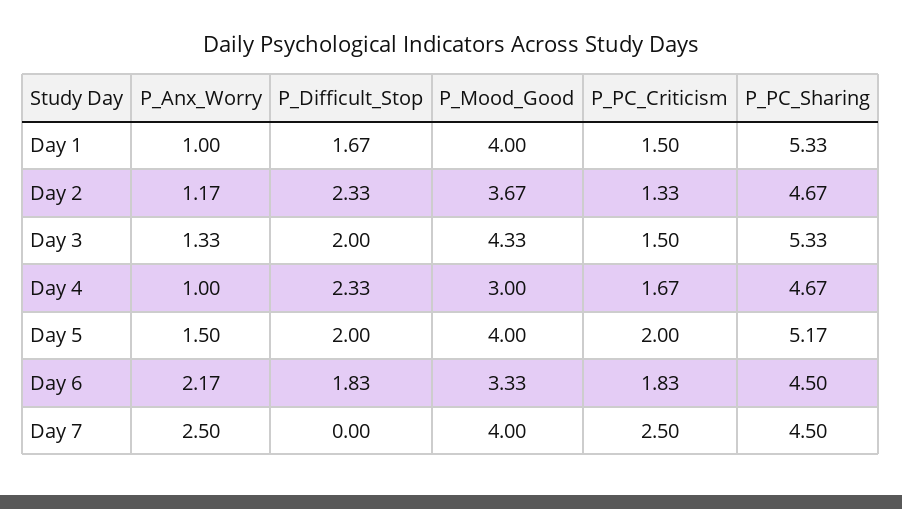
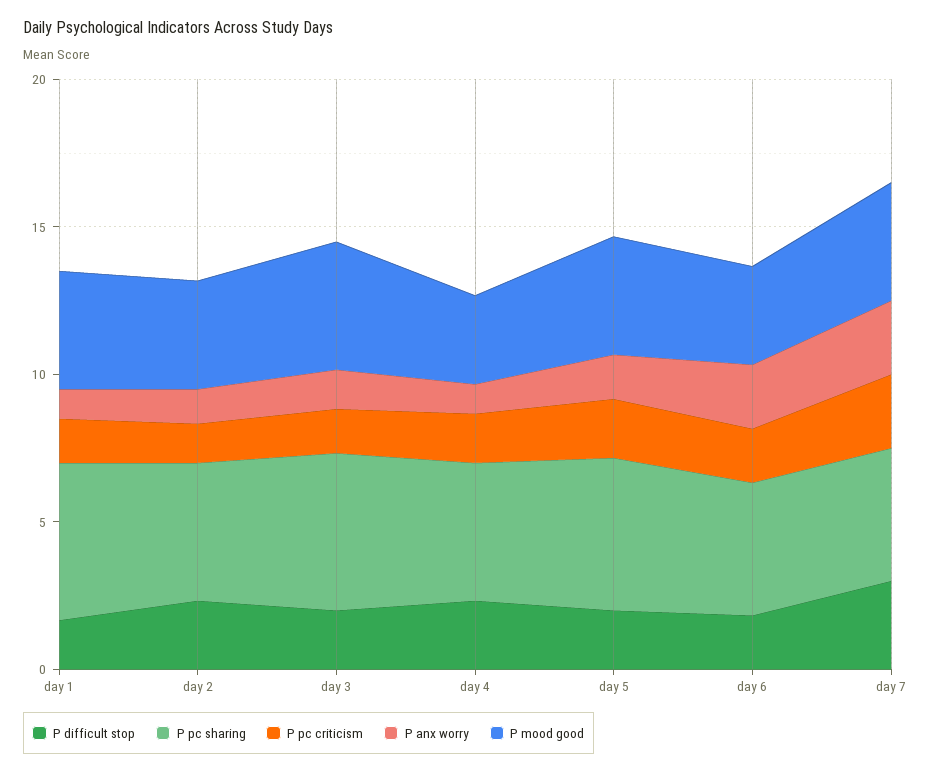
  {
    "P_Anx_Worry": {
      "Day 1": 1,
      "Day 2": 1.17,
      "Day 3": 1.33,
      "Day 4": 1,
      "Day 5": 1.5,
      "Day 6": 2.17,
      "Day 7": 2.5
    },
    "P_Difficult_Stop": {
      "Day 1": 1.67,
      "Day 2": 2.33,
      "Day 3": 2,
      "Day 4": 2.33,
      "Day 5": 2,
      "Day 6": 1.83,
-     "Day 7": 0
+     "Day 7": 3
    },
    "P_Mood_Good": {
      "Day 1": 4,
      "Day 2": 3.67,
      "Day 3": 4.33,
      "Day 4": 3,
      "Day 5": 4,
      "Day 6": 3.33,
      "Day 7": 4
    },
    "P_PC_Criticism": {
      "Day 1": 1.5,
      "Day 2": 1.33,
      "Day 3": 1.5,
      "Day 4": 1.67,
      "Day 5": 2,
      "Day 6": 1.83,
      "Day 7": 2.5
    },
    "P_PC_Sharing": {
      "Day 1": 5.33,
      "Day 2": 4.67,
      "Day 3": 5.33,
      "Day 4": 4.67,
      "Day 5": 5.17,
      "Day 6": 4.5,
      "Day 7": 4.5
    }
  }

